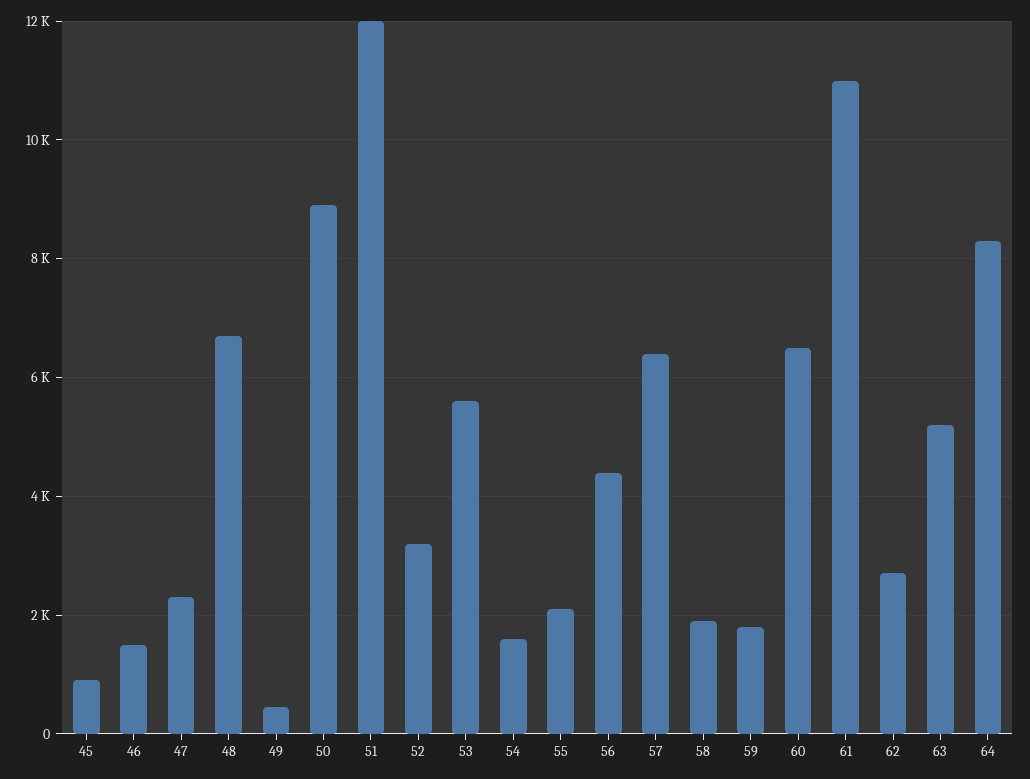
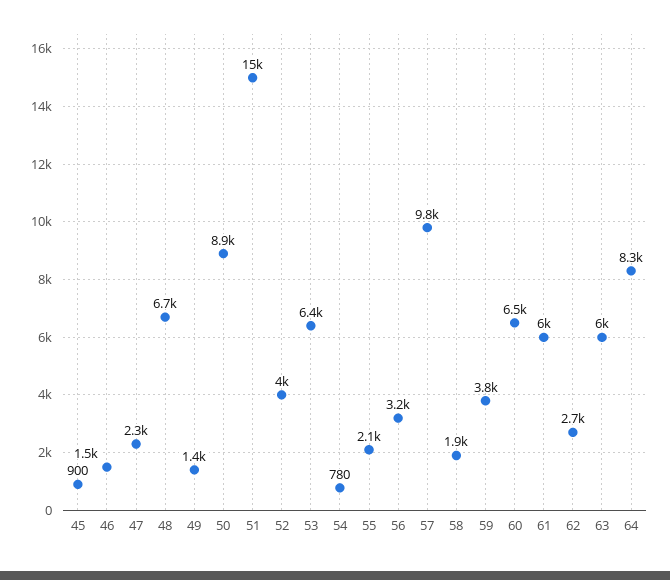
  {
    "45": 900,
    "46": 1500,
    "47": 2300,
    "48": 6700,
-   "49": 400,
+   "49": 1400,
    "50": 8900,
-   "51": 12000,
+   "51": 15000,
-   "52": 3200,
+   "52": 4000,
-   "53": 5600,
+   "53": 6400,
-   "54": 1600,
+   "54": 780,
    "55": 2100,
-   "56": 4400,
+   "56": 3200,
-   "57": 6400,
+   "57": 9800,
    "58": 1900,
-   "59": 1800,
+   "59": 3800,
    "60": 6500,
-   "61": 11000,
+   "61": 6000,
    "62": 2700,
-   "63": 5200,
+   "63": 6000,
    "64": 8300
  }

